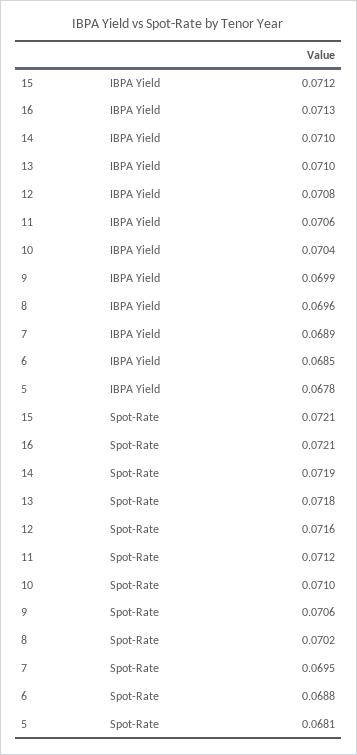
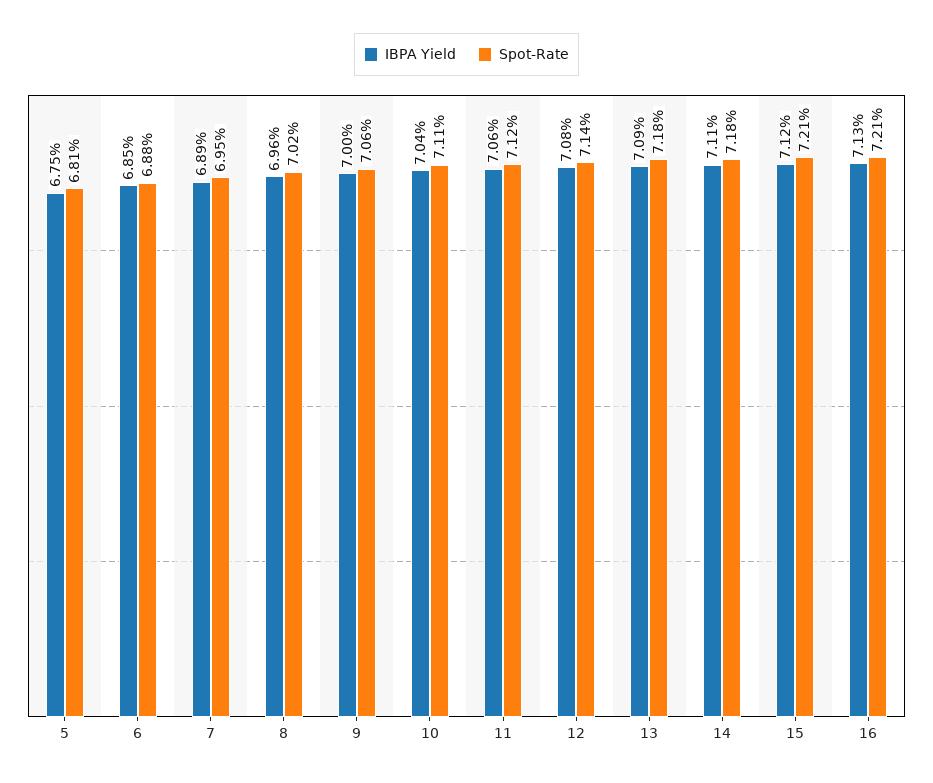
  {
    "IBPA Yield": {
      "15": 0.0712,
      "16": 0.0713,
-     "14": 0.071,
+     "14": 0.0711,
-     "13": 0.071,
+     "13": 0.0709,
      "12": 0.0708,
      "11": 0.0706,
      "10": 0.0704,
-     "9": 0.0699,
+     "9": 0.07,
      "8": 0.0696,
      "7": 0.0689,
      "6": 0.0685,
-     "5": 0.0678
+     "5": 0.0675
    },
    "Spot-Rate": {
      "15": 0.0721,
      "16": 0.0721,
-     "14": 0.0719,
+     "14": 0.0718,
      "13": 0.0718,
-     "12": 0.0716,
+     "12": 0.0714,
      "11": 0.0712,
-     "10": 0.071,
+     "10": 0.0711,
      "9": 0.0706,
      "8": 0.0702,
      "7": 0.0695,
      "6": 0.0688,
      "5": 0.0681
    }
  }

